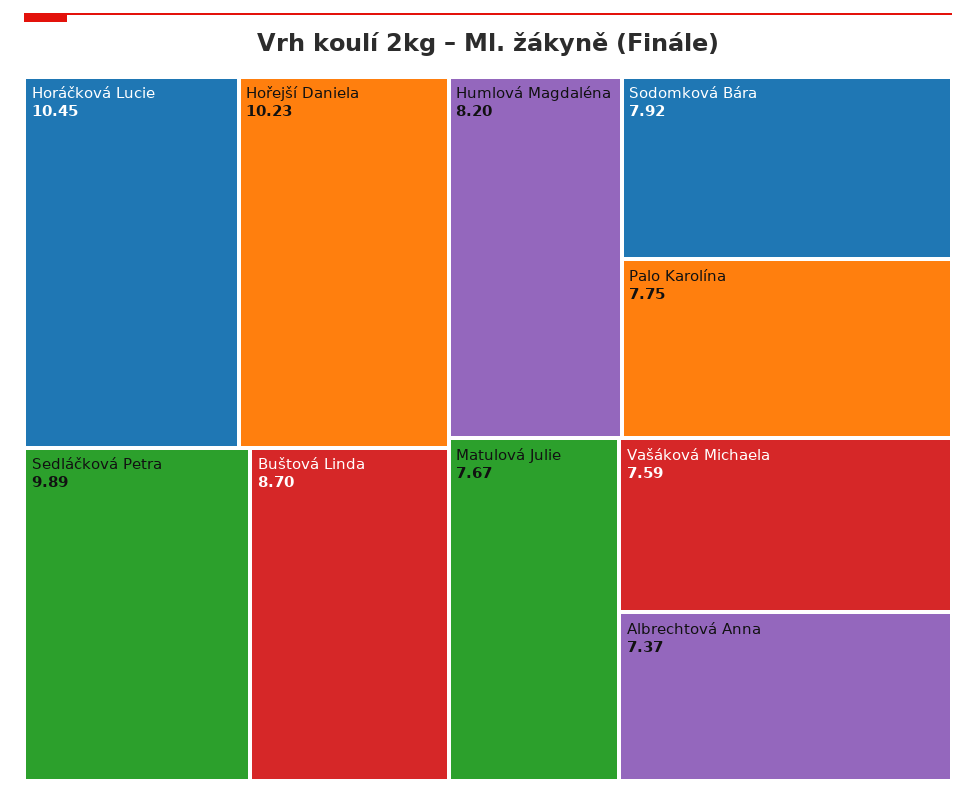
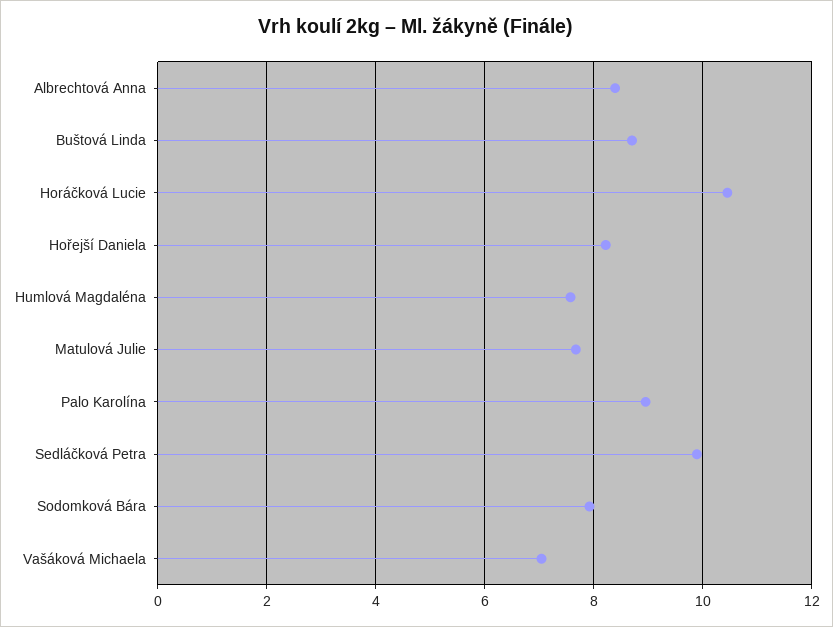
  {
    "Horáčková Lucie": 10.45,
-   "Hořejší Daniela": 10.23,
+   "Hořejší Daniela": 8.2,
    "Sedláčková Petra": 9.89,
    "Buštová Linda": 8.7,
-   "Humlová Magdaléna": 8.2,
+   "Humlová Magdaléna": 7.6,
    "Sodomková Bára": 7.92,
-   "Palo Karolína": 7.75,
+   "Palo Karolína": 9,
    "Matulová Julie": 7.67,
-   "Vašáková Michaela": 7.59,
+   "Vašáková Michaela": 7,
-   "Albrechtová Anna": 7.37
+   "Albrechtová Anna": 8.4
  }

